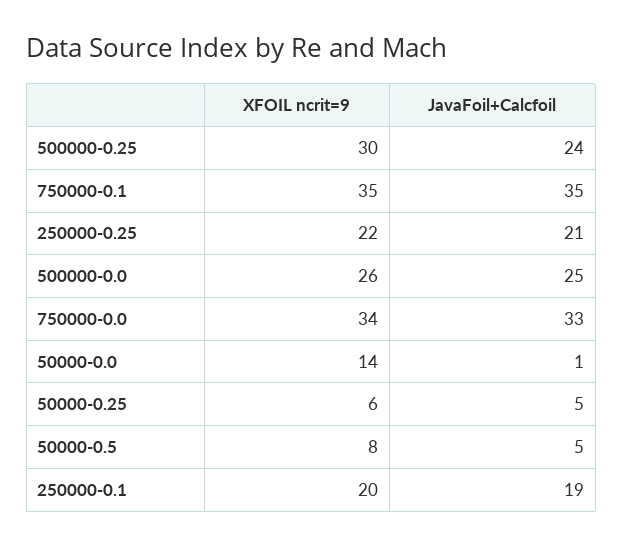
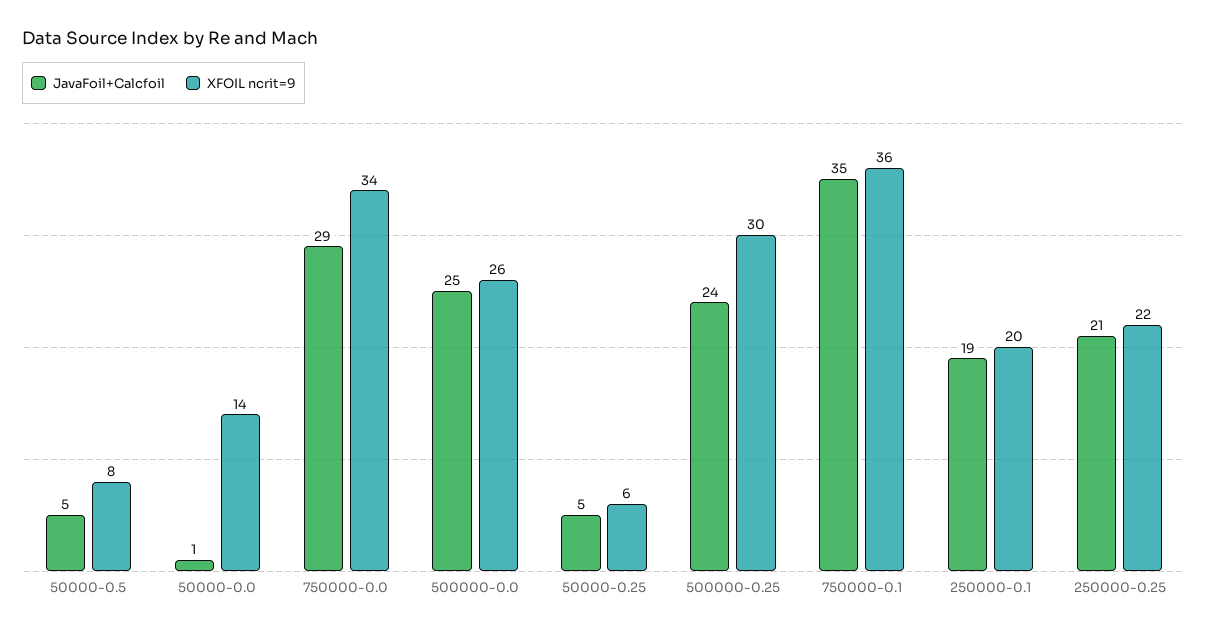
  {
    "XFOIL ncrit=9": {
      "500000-0.25": 30,
-     "750000-0.1": 35,
+     "750000-0.1": 36,
      "250000-0.25": 22,
      "500000-0.0": 26,
      "750000-0.0": 34,
      "50000-0.0": 14,
      "50000-0.25": 6,
      "50000-0.5": 8,
      "250000-0.1": 20
    },
    "JavaFoil+Calcfoil": {
      "500000-0.25": 24,
      "750000-0.1": 35,
      "250000-0.25": 21,
      "500000-0.0": 25,
-     "750000-0.0": 33,
+     "750000-0.0": 29,
      "50000-0.0": 1,
      "50000-0.25": 5,
      "50000-0.5": 5,
      "250000-0.1": 19
    }
  }

